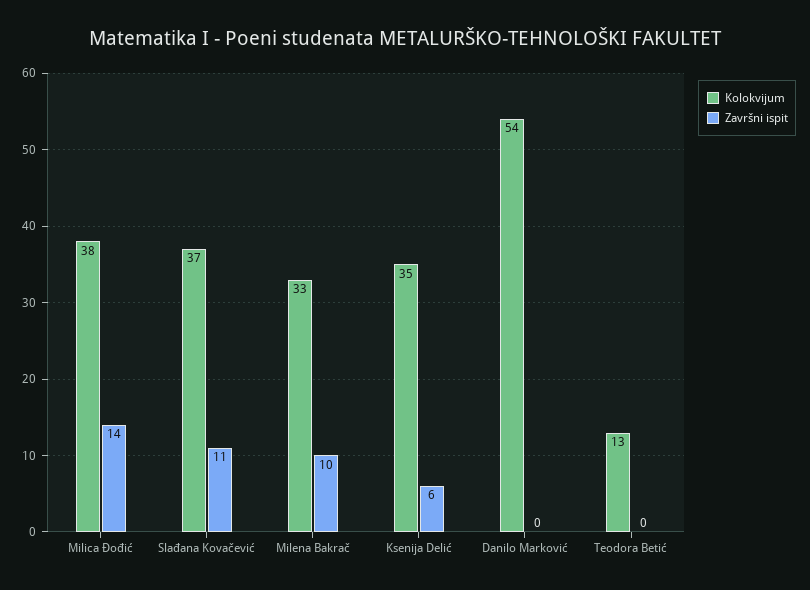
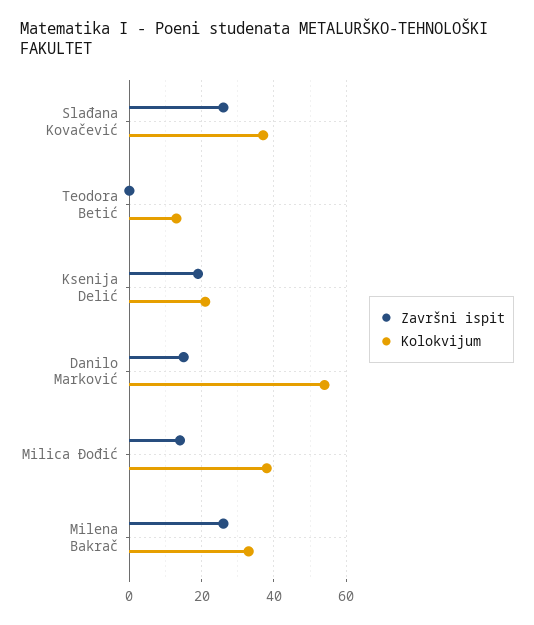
  {
    "Kolokvijum": {
      "Milica Đođić": 38,
      "Slađana Kovačević": 37,
      "Milena Bakrač": 33,
-     "Ksenija Delić": 35,
+     "Ksenija Delić": 20,
      "Danilo Marković": 54,
      "Teodora Betić": 13
    },
    "Završni ispit": {
      "Milica Đođić": 14,
-     "Slađana Kovačević": 11,
+     "Slađana Kovačević": 25,
-     "Milena Bakrač": 10,
+     "Milena Bakrač": 25,
-     "Ksenija Delić": 6,
+     "Ksenija Delić": 20,
-     "Danilo Marković": 0,
+     "Danilo Marković": 15,
      "Teodora Betić": 0
    }
  }

